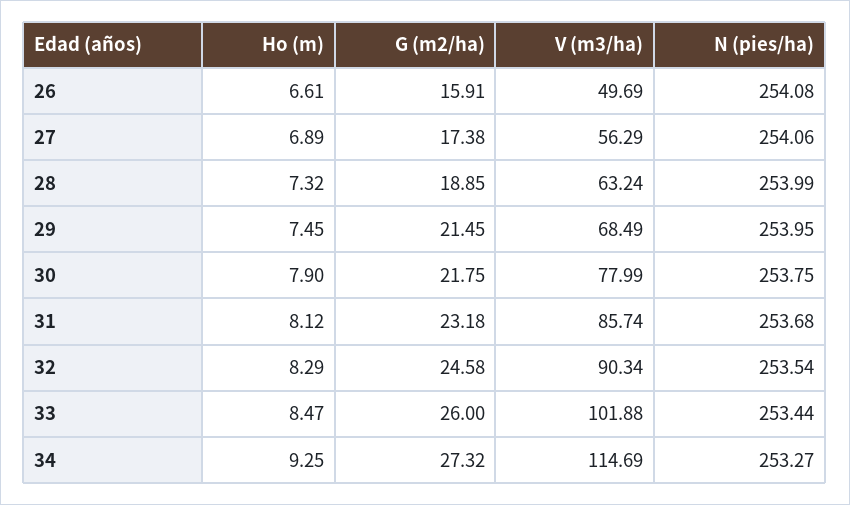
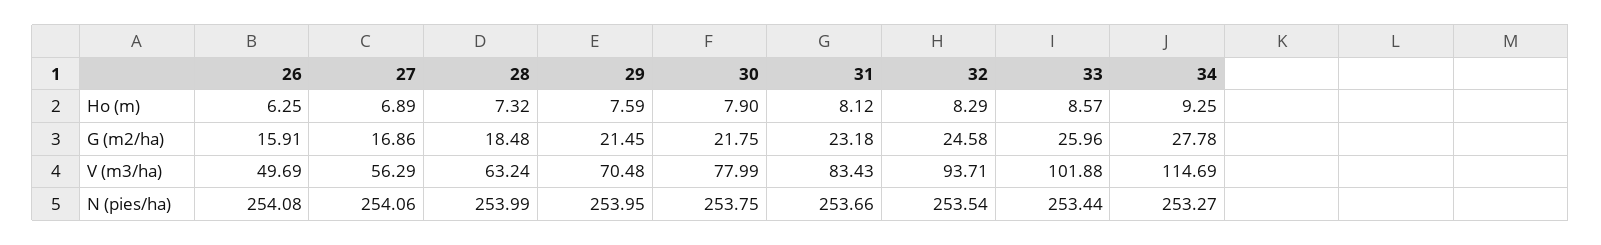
  {
    "Ho (m)": {
-     "26": 6.61,
+     "26": 6.25,
      "27": 6.89,
      "28": 7.32,
-     "29": 7.45,
+     "29": 7.59,
      "30": 7.9,
      "31": 8.12,
      "32": 8.29,
-     "33": 8.47,
+     "33": 8.57,
      "34": 9.25
    },
    "G (m2/ha)": {
      "26": 15.91,
-     "27": 17.38,
+     "27": 16.86,
-     "28": 18.85,
+     "28": 18.48,
      "29": 21.45,
      "30": 21.75,
      "31": 23.18,
      "32": 24.58,
-     "33": 26,
+     "33": 25.96,
-     "34": 27.32
+     "34": 27.78
    },
    "V (m3/ha)": {
      "26": 49.69,
      "27": 56.29,
      "28": 63.24,
-     "29": 68.49,
+     "29": 70.48,
      "30": 77.99,
-     "31": 85.74,
+     "31": 83.43,
-     "32": 90.34,
+     "32": 93.71,
      "33": 101.88,
      "34": 114.69
    },
    "N (pies/ha)": {
      "26": 254.08,
      "27": 254.06,
      "28": 253.99,
      "29": 253.95,
      "30": 253.75,
-     "31": 253.68,
+     "31": 253.66,
      "32": 253.54,
      "33": 253.44,
      "34": 253.27
    }
  }

